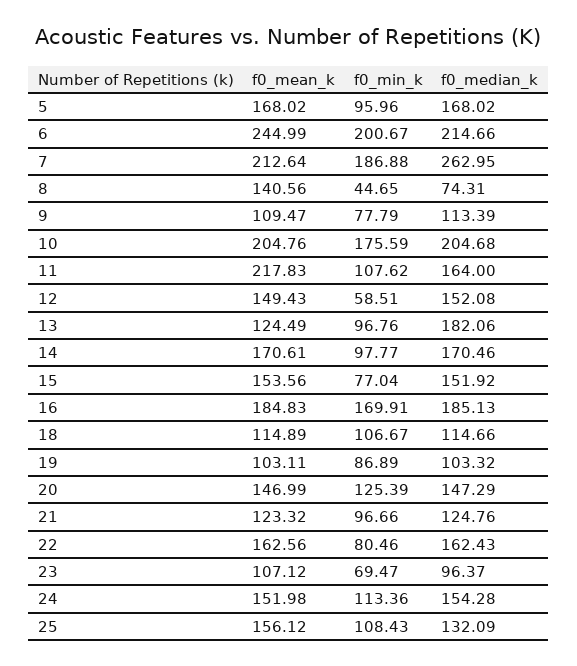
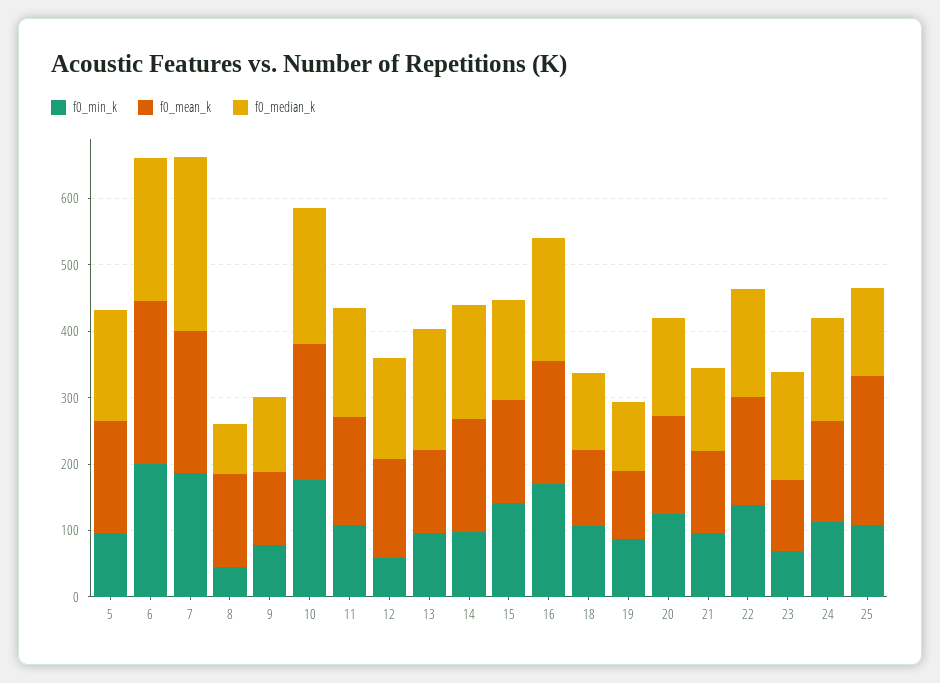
  {
    "f0_mean_k": {
      "5": 168.02,
      "6": 244.99,
      "7": 212.64,
      "8": 140.56,
      "9": 109.47,
      "10": 204.76,
-     "11": 217.83,
+     "11": 160,
      "12": 149.43,
      "13": 124.49,
      "14": 170.61,
      "15": 153.56,
      "16": 184.83,
      "18": 114.89,
      "19": 103.11,
      "20": 146.99,
      "21": 123.32,
      "22": 162.56,
      "23": 107.12,
      "24": 151.98,
-     "25": 156.12
+     "25": 220
    },
    "f0_min_k": {
      "5": 95.96,
      "6": 200.67,
      "7": 186.88,
      "8": 44.65,
      "9": 77.79,
      "10": 175.59,
      "11": 107.62,
      "12": 58.51,
      "13": 96.76,
      "14": 97.77,
-     "15": 77.04,
+     "15": 140,
      "16": 169.91,
      "18": 106.67,
      "19": 86.89,
      "20": 125.39,
      "21": 96.66,
-     "22": 80.46,
+     "22": 140,
      "23": 69.47,
      "24": 113.36,
      "25": 108.43
    },
    "f0_median_k": {
      "5": 168.02,
      "6": 214.66,
      "7": 262.95,
      "8": 74.31,
      "9": 113.39,
      "10": 204.68,
      "11": 164,
      "12": 152.08,
      "13": 182.06,
      "14": 170.46,
      "15": 151.92,
      "16": 185.13,
      "18": 114.66,
      "19": 103.32,
      "20": 147.29,
      "21": 124.76,
      "22": 162.43,
-     "23": 96.37,
+     "23": 160,
      "24": 154.28,
      "25": 132.09
    }
  }

